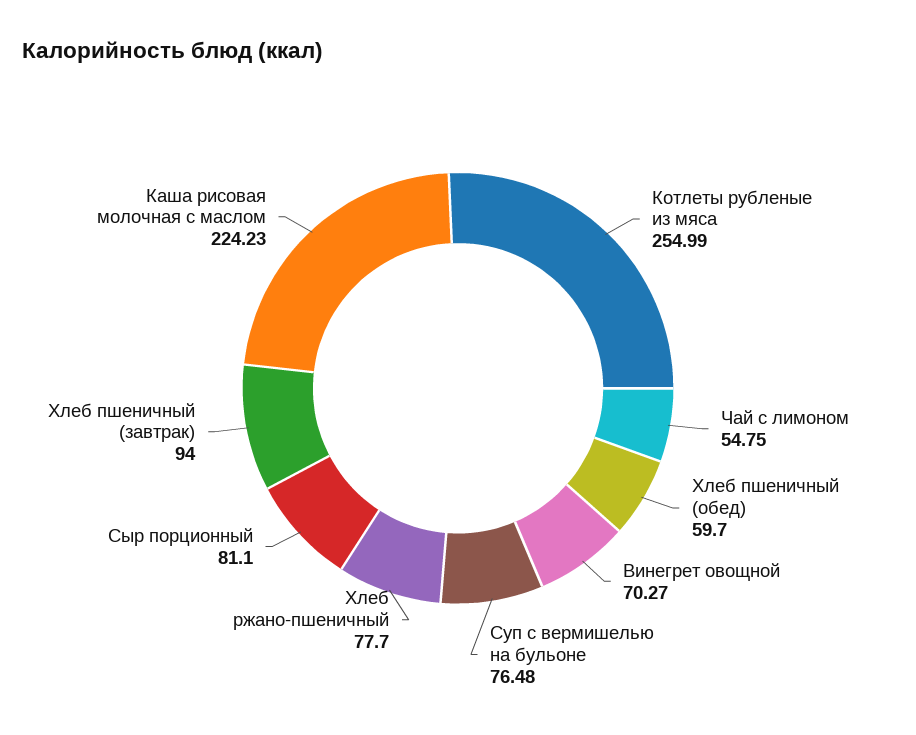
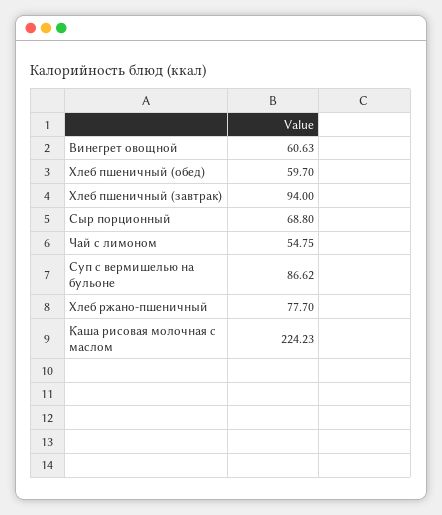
  {
-   "Котлеты рубленые из мяса": 254.99,
    "Чай с лимоном": 54.75,
    "Хлеб пшеничный (обед)": 59.7,
-   "Винегрет овощной": 70.27,
+   "Винегрет овощной": 60.63,
-   "Суп с вермишелью на бульоне": 76.48,
+   "Суп с вермишелью на бульоне": 86.62,
    "Хлеб ржано-пшеничный": 77.7,
-   "Сыр порционный": 81.1,
+   "Сыр порционный": 68.8,
    "Хлеб пшеничный (завтрак)": 94,
    "Каша рисовая молочная с маслом": 224.23
  }

